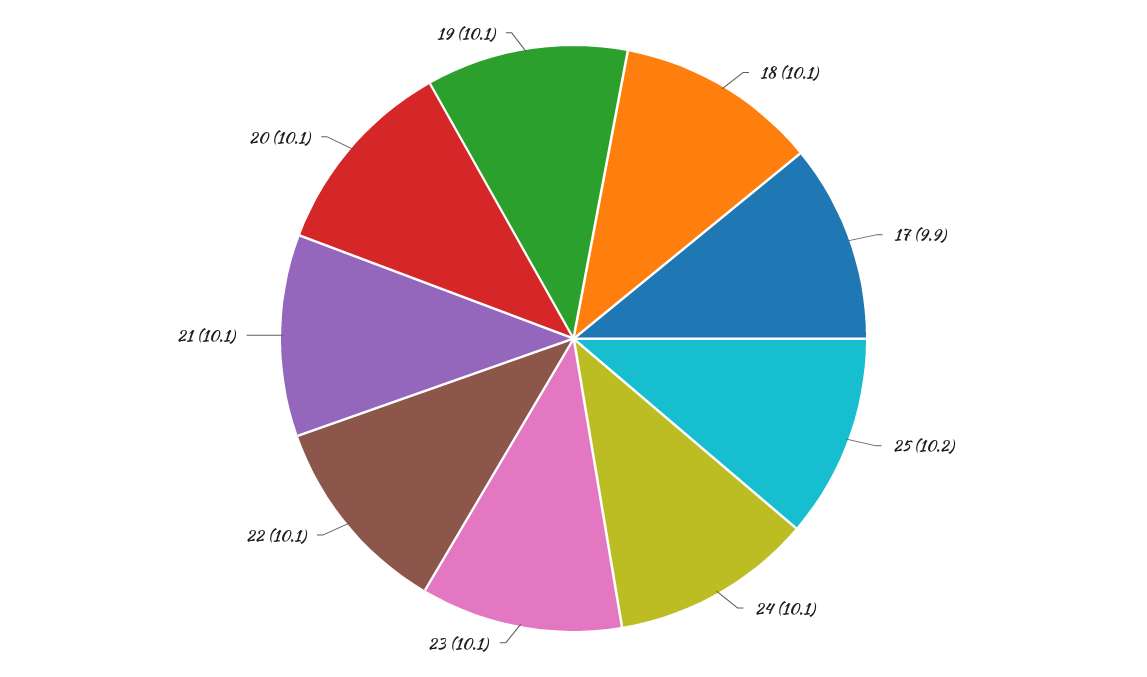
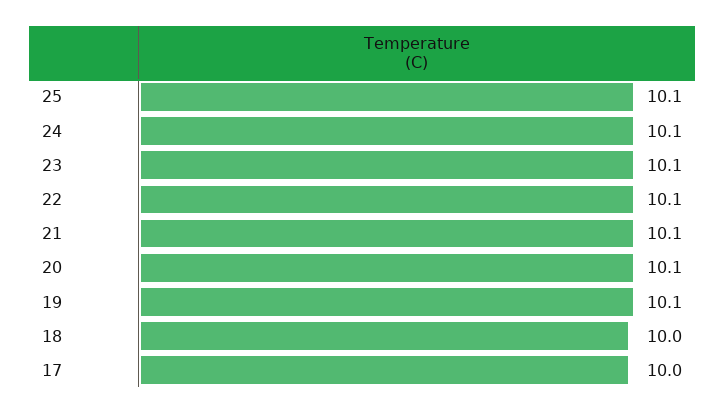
  {
-   "18": 10.1,
+   "18": 10,
-   "17": 9.9,
+   "17": 10,
-   "25": 10.2,
+   "25": 10.1,
    "24": 10.1,
    "23": 10.1,
    "22": 10.1,
    "21": 10.1,
    "20": 10.1,
    "19": 10.1
  }

